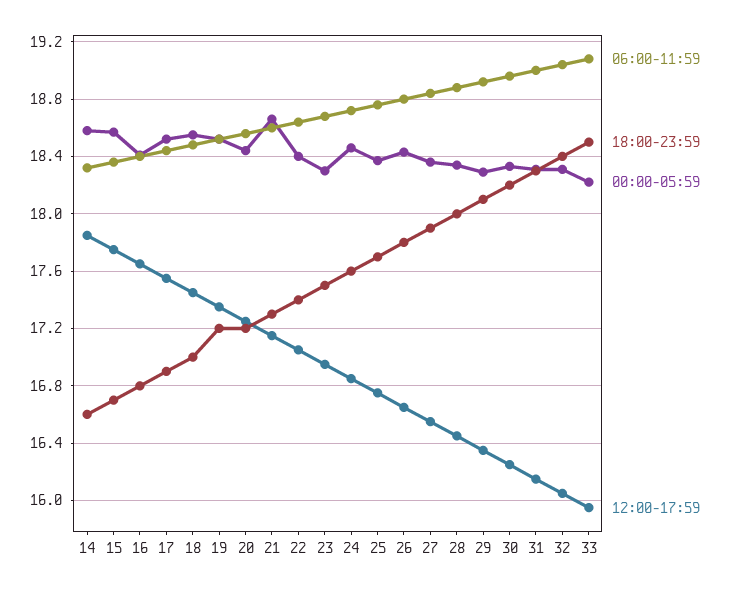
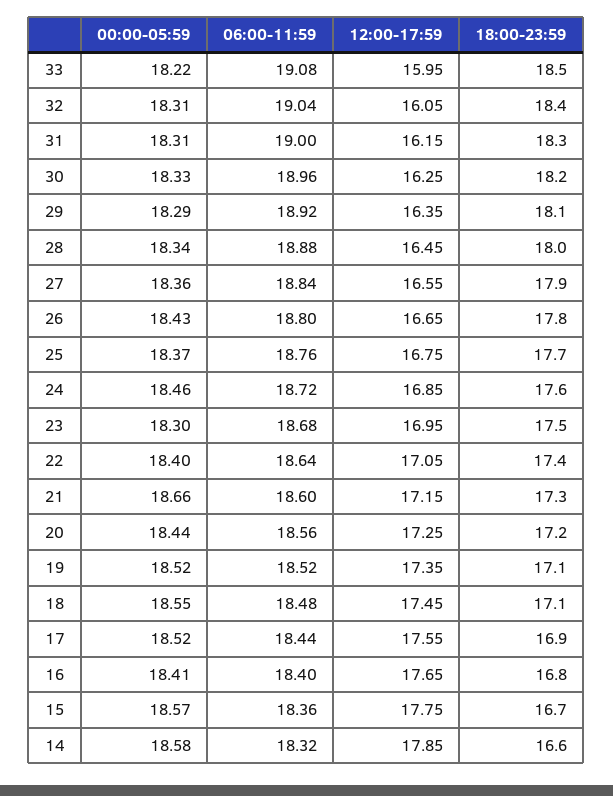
  {
    "06:00-11:59": {
      "14": 18.32,
      "15": 18.36,
      "16": 18.4,
      "17": 18.44,
      "18": 18.48,
      "19": 18.52,
      "20": 18.56,
      "21": 18.6,
      "22": 18.64,
      "23": 18.68,
      "24": 18.72,
      "25": 18.76,
      "26": 18.8,
      "27": 18.84,
      "28": 18.88,
      "29": 18.92,
      "30": 18.96,
      "31": 19,
      "32": 19.04,
      "33": 19.08
    },
    "18:00-23:59": {
      "14": 16.6,
      "15": 16.7,
      "16": 16.8,
      "17": 16.9,
-     "18": 17,
+     "18": 17.1,
-     "19": 17.2,
+     "19": 17.1,
      "20": 17.2,
      "21": 17.3,
      "22": 17.4,
      "23": 17.5,
      "24": 17.6,
      "25": 17.7,
      "26": 17.8,
      "27": 17.9,
      "28": 18,
      "29": 18.1,
      "30": 18.2,
      "31": 18.3,
      "32": 18.4,
      "33": 18.5
    },
    "00:00-05:59": {
      "14": 18.58,
      "15": 18.57,
      "16": 18.41,
      "17": 18.52,
      "18": 18.55,
      "19": 18.52,
      "20": 18.44,
      "21": 18.66,
      "22": 18.4,
      "23": 18.3,
      "24": 18.46,
      "25": 18.37,
      "26": 18.43,
      "27": 18.36,
      "28": 18.34,
      "29": 18.29,
      "30": 18.33,
      "31": 18.31,
      "32": 18.31,
      "33": 18.22
    },
    "12:00-17:59": {
      "14": 17.85,
      "15": 17.75,
      "16": 17.65,
      "17": 17.55,
      "18": 17.45,
      "19": 17.35,
      "20": 17.25,
      "21": 17.15,
      "22": 17.05,
      "23": 16.95,
      "24": 16.85,
      "25": 16.75,
      "26": 16.65,
      "27": 16.55,
      "28": 16.45,
      "29": 16.35,
      "30": 16.25,
      "31": 16.15,
      "32": 16.05,
      "33": 15.95
    }
  }

